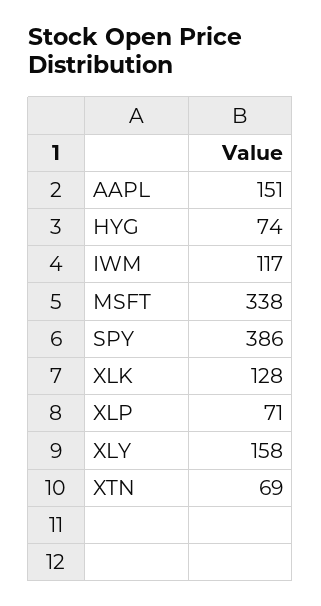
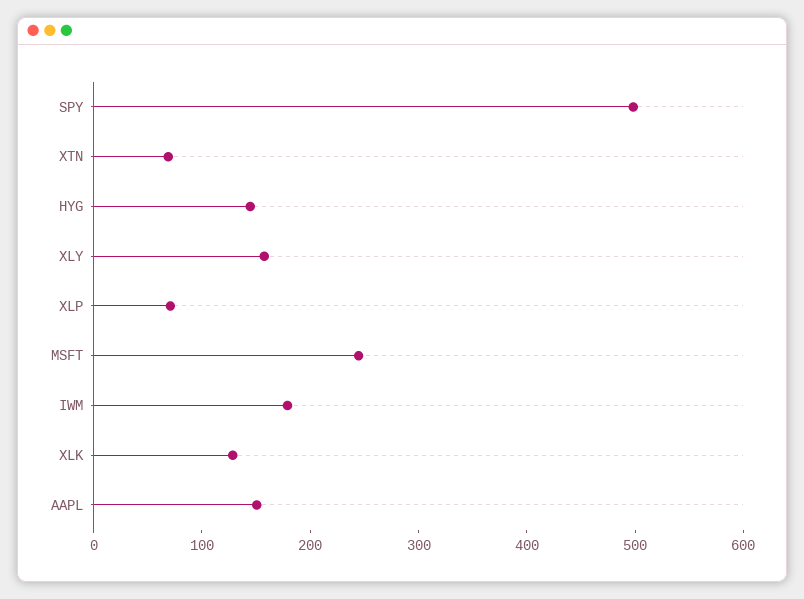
  {
    "AAPL": 151,
-   "HYG": 74,
+   "HYG": 140,
-   "IWM": 117,
+   "IWM": 180,
-   "MSFT": 338,
+   "MSFT": 240,
-   "SPY": 386,
+   "SPY": 500,
    "XLK": 128,
    "XLP": 71,
    "XLY": 158,
    "XTN": 69
  }

